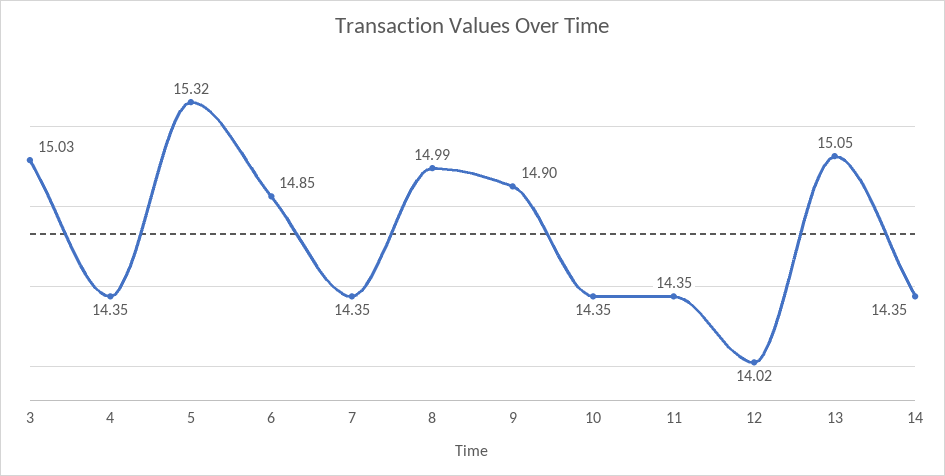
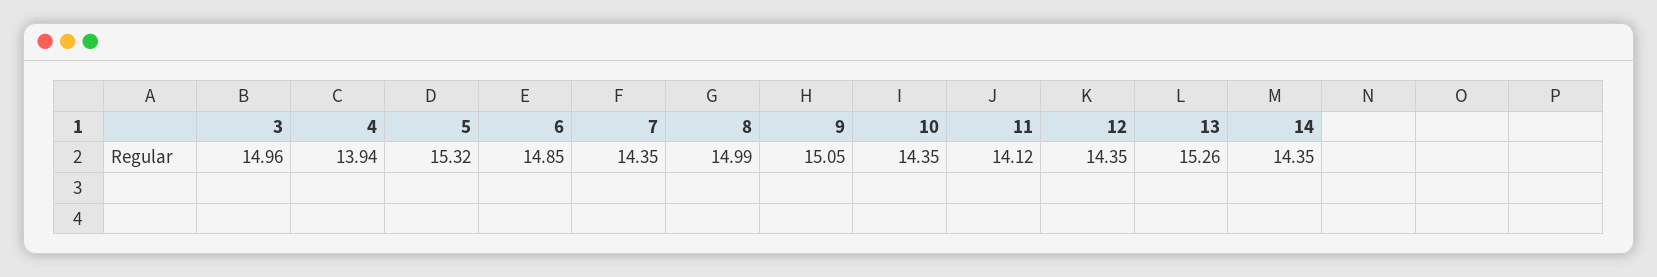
  {
-   "3": 15.03,
+   "3": 14.96,
-   "4": 14.35,
+   "4": 13.94,
    "5": 15.32,
    "6": 14.85,
    "7": 14.35,
    "8": 14.99,
-   "9": 14.9,
+   "9": 15.05,
    "10": 14.35,
-   "11": 14.35,
+   "11": 14.12,
-   "12": 14.02,
+   "12": 14.35,
-   "13": 15.05,
+   "13": 15.26,
    "14": 14.35
  }

